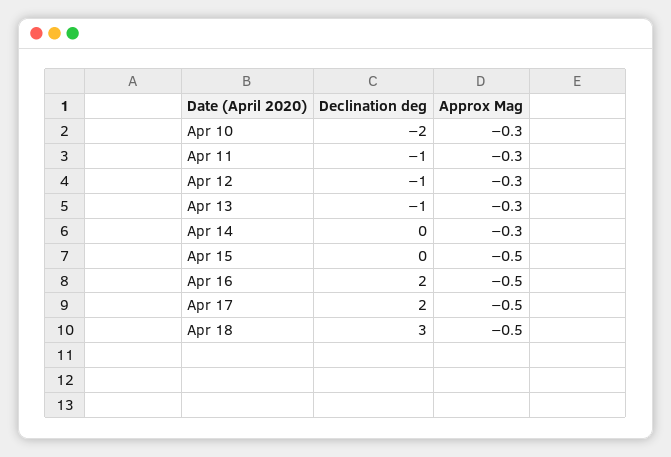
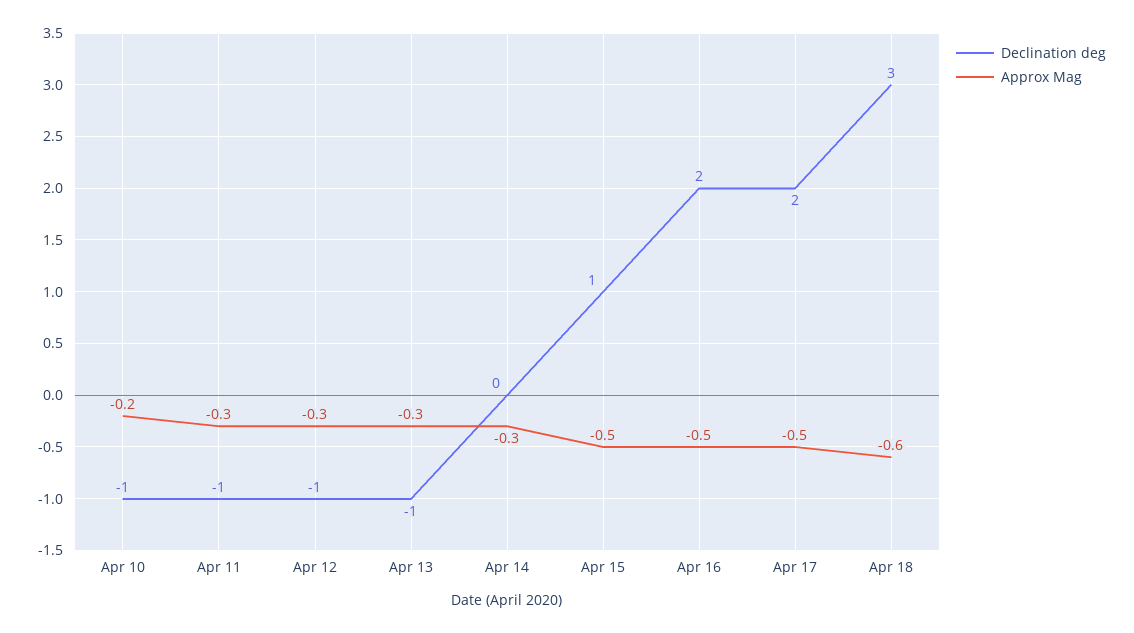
  {
    "Declination deg": {
-     "Apr 10": -2,
+     "Apr 10": -1,
      "Apr 11": -1,
      "Apr 12": -1,
      "Apr 13": -1,
      "Apr 14": 0,
-     "Apr 15": 0,
+     "Apr 15": 1,
      "Apr 16": 2,
      "Apr 17": 2,
      "Apr 18": 3
    },
    "Approx Mag": {
-     "Apr 10": -0.3,
+     "Apr 10": -0.2,
      "Apr 11": -0.3,
      "Apr 12": -0.3,
      "Apr 13": -0.3,
      "Apr 14": -0.3,
      "Apr 15": -0.5,
      "Apr 16": -0.5,
      "Apr 17": -0.5,
-     "Apr 18": -0.5
+     "Apr 18": -0.6
    }
  }

